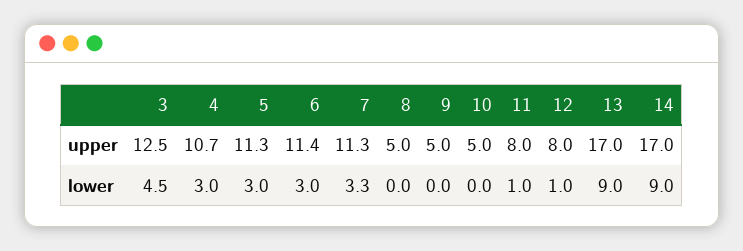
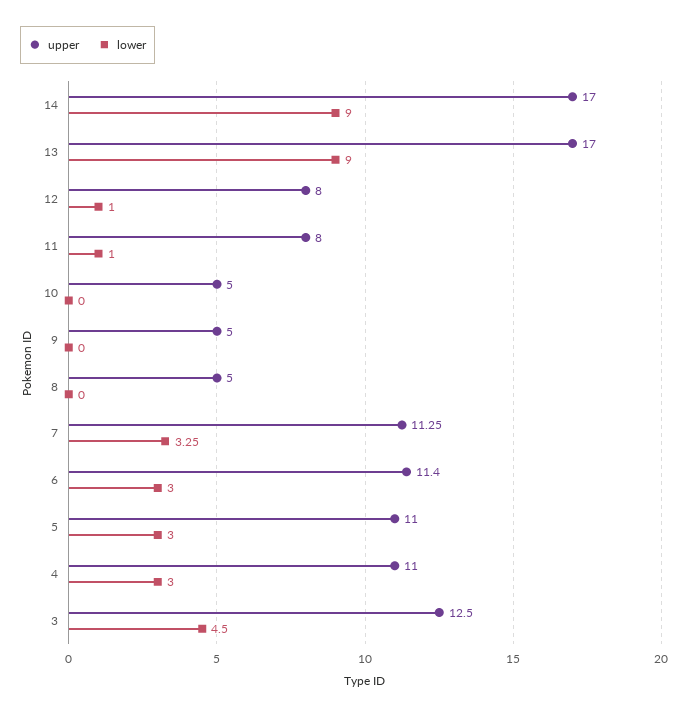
  {
    "upper": {
      "3": 12.5,
-     "4": 10.7,
+     "4": 11,
-     "5": 11.3,
+     "5": 11,
      "6": 11.4,
      "7": 11.25,
      "8": 5,
      "9": 5,
      "10": 5,
      "11": 8,
      "12": 8,
      "13": 17,
      "14": 17
    },
    "lower": {
      "3": 4.5,
      "4": 3,
      "5": 3,
      "6": 3,
      "7": 3.25,
      "8": 0,
      "9": 0,
      "10": 0,
      "11": 1,
      "12": 1,
      "13": 9,
      "14": 9
    }
  }

